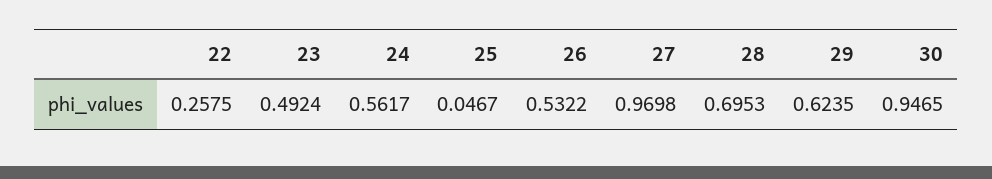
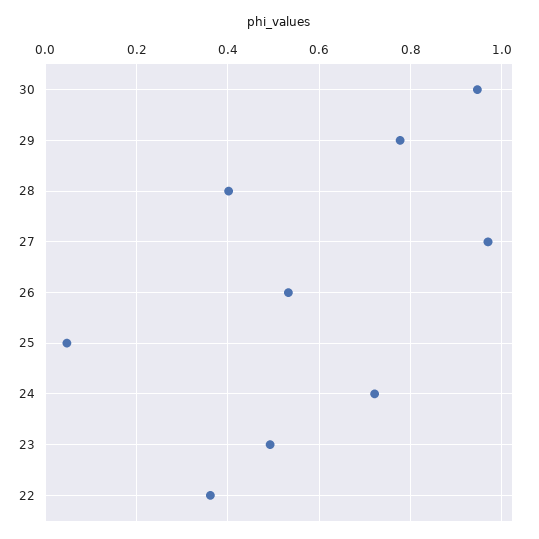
  {
-   "22": 0.2575,
+   "22": 0.36,
    "23": 0.4924,
-   "24": 0.5617,
+   "24": 0.72,
    "25": 0.0467,
    "26": 0.5322,
    "27": 0.9698,
-   "28": 0.6953,
+   "28": 0.4,
-   "29": 0.6235,
+   "29": 0.78,
    "30": 0.9465
  }

